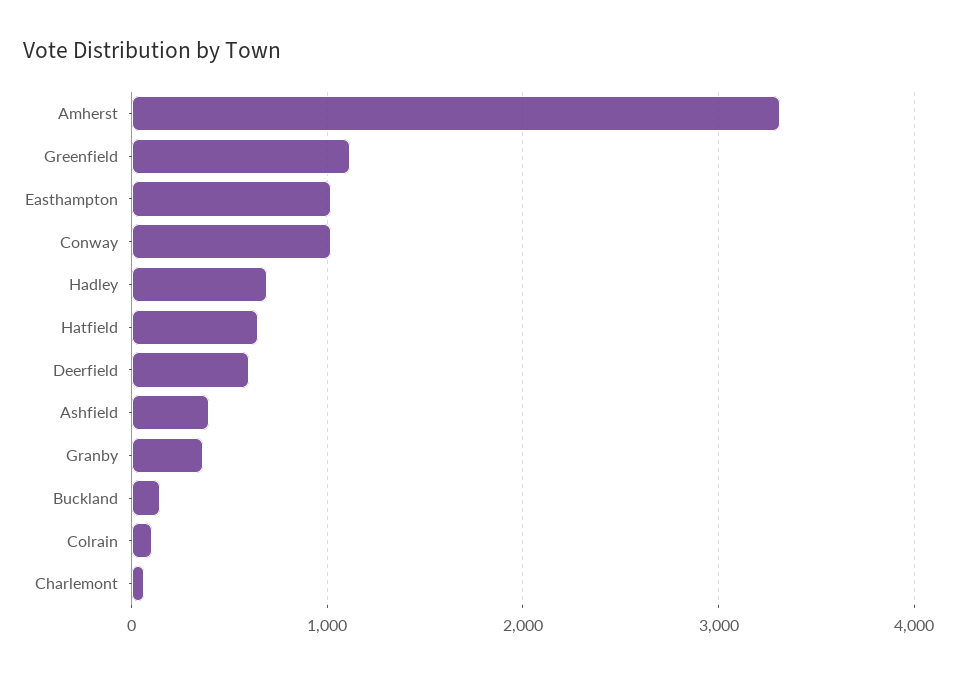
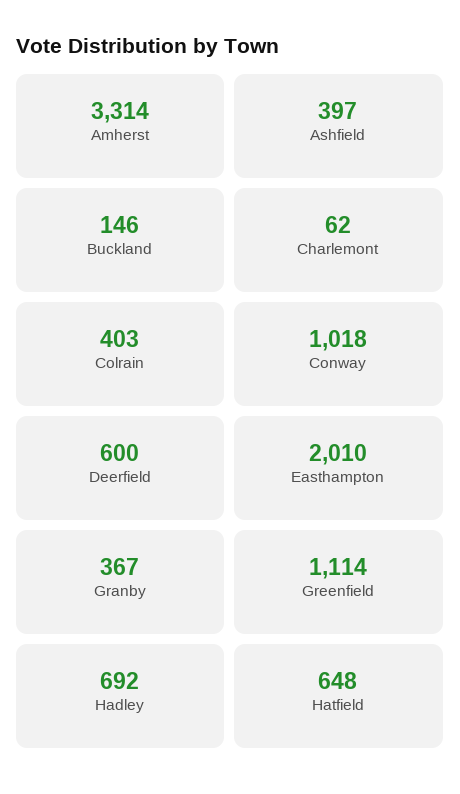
  {
    "Amherst": 3314,
    "Greenfield": 1114,
-   "Easthampton": 1000,
+   "Easthampton": 2010,
    "Conway": 1018,
    "Hadley": 692,
    "Hatfield": 648,
    "Deerfield": 600,
    "Ashfield": 397,
    "Granby": 367,
    "Buckland": 146,
-   "Colrain": 100,
+   "Colrain": 403,
    "Charlemont": 62
  }

